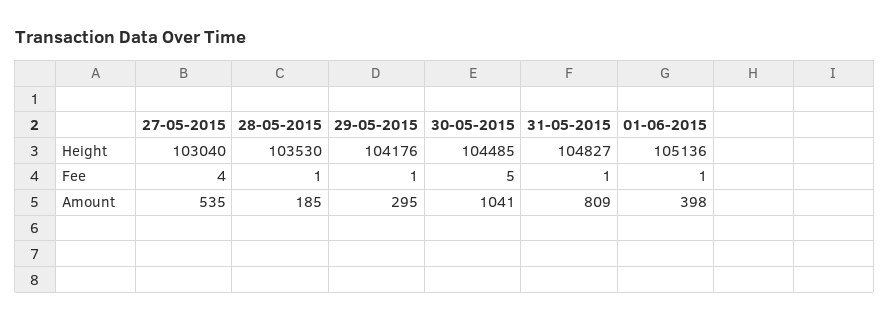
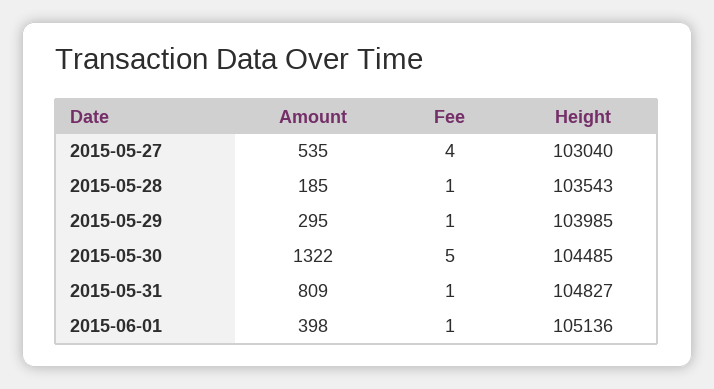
  {
    "27-05-2015": {
      "Height": 103040,
      "Fee": 4,
      "Amount": 535
    },
    "28-05-2015": {
-     "Height": 103530,
+     "Height": 103543,
      "Fee": 1,
      "Amount": 185
    },
    "29-05-2015": {
-     "Height": 104176,
+     "Height": 103985,
      "Fee": 1,
      "Amount": 295
    },
    "30-05-2015": {
      "Height": 104485,
      "Fee": 5,
-     "Amount": 1041
+     "Amount": 1322
    },
    "31-05-2015": {
      "Height": 104827,
      "Fee": 1,
      "Amount": 809
    },
    "01-06-2015": {
      "Height": 105136,
      "Fee": 1,
      "Amount": 398
    }
  }

